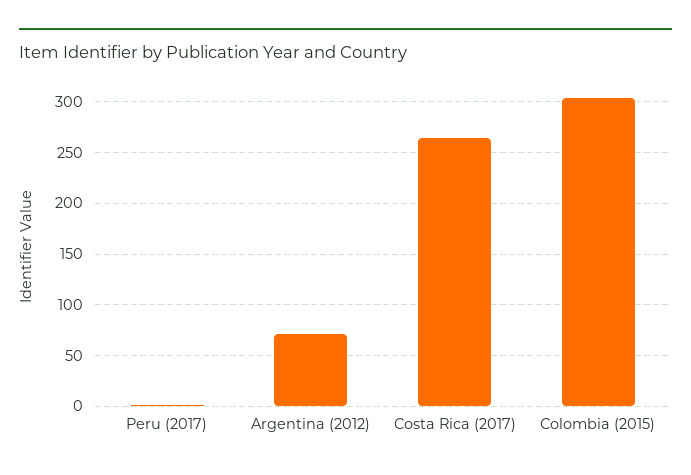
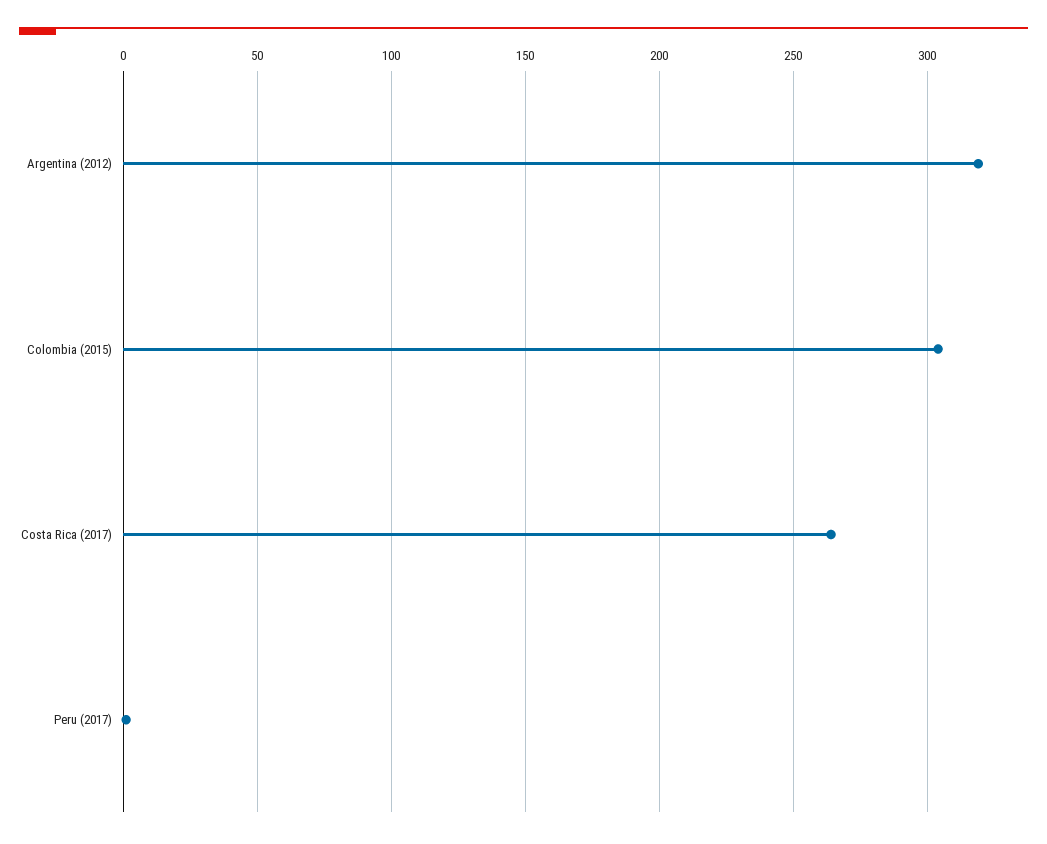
  {
    "Peru (2017)": 0,
-   "Argentina (2012)": 70,
+   "Argentina (2012)": 320,
    "Costa Rica (2017)": 265,
    "Colombia (2015)": 305
  }

